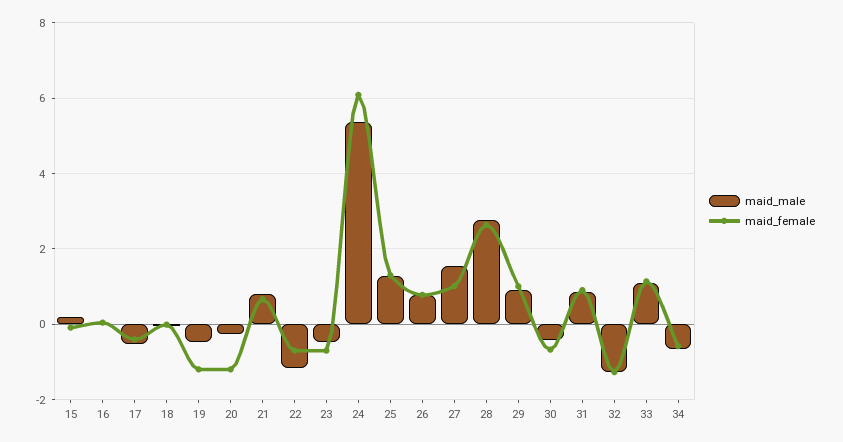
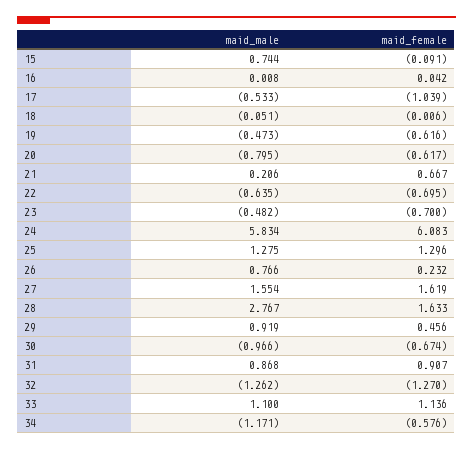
  {
    "maid_male": {
-     "15": 0.2,
+     "15": 0.744,
      "16": 0.008,
      "17": -0.533,
      "18": -0.051,
      "19": -0.473,
-     "20": -0.2,
+     "20": -0.795,
-     "21": 0.8,
+     "21": 0.206,
-     "22": -1.2,
+     "22": -0.635,
      "23": -0.482,
-     "24": 5.4,
+     "24": 5.834,
      "25": 1.275,
      "26": 0.766,
      "27": 1.554,
      "28": 2.767,
      "29": 0.919,
-     "30": -0.4,
+     "30": -0.966,
      "31": 0.868,
      "32": -1.262,
      "33": 1.1,
-     "34": -0.6
+     "34": -1.171
    },
    "maid_female": {
      "15": -0.091,
      "16": 0.042,
-     "17": -0.4,
+     "17": -1.039,
      "18": -0.006,
-     "19": -1.2,
+     "19": -0.616,
-     "20": -1.2,
+     "20": -0.617,
      "21": 0.667,
      "22": -0.695,
      "23": -0.7,
      "24": 6.083,
      "25": 1.296,
-     "26": 0.8,
+     "26": 0.232,
-     "27": 1,
+     "27": 1.619,
-     "28": 2.6,
+     "28": 1.633,
-     "29": 1,
+     "29": 0.456,
      "30": -0.674,
      "31": 0.907,
      "32": -1.27,
      "33": 1.136,
      "34": -0.576
    }
  }

